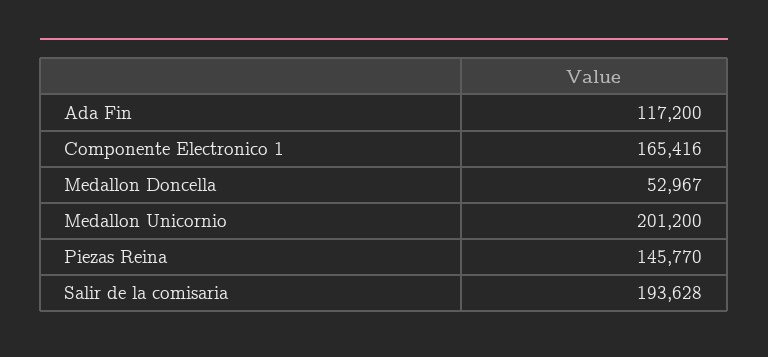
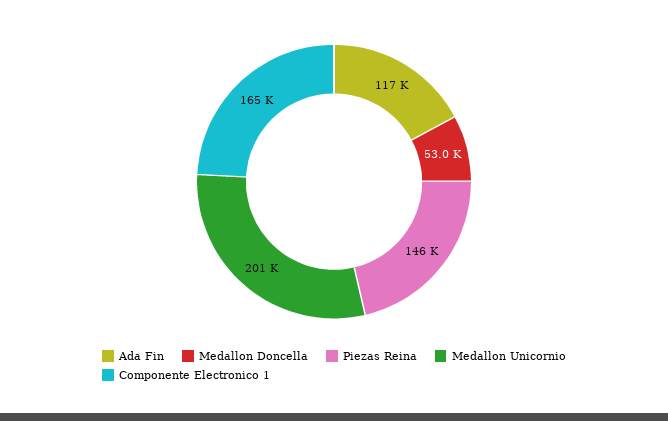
  {
    "Ada Fin": 117200,
    "Componente Electronico 1": 165416,
    "Medallon Doncella": 52967,
    "Medallon Unicornio": 201200,
-   "Piezas Reina": 145770,
+   "Piezas Reina": 145770
-   "Salir de la comisaria": 193628
  }

